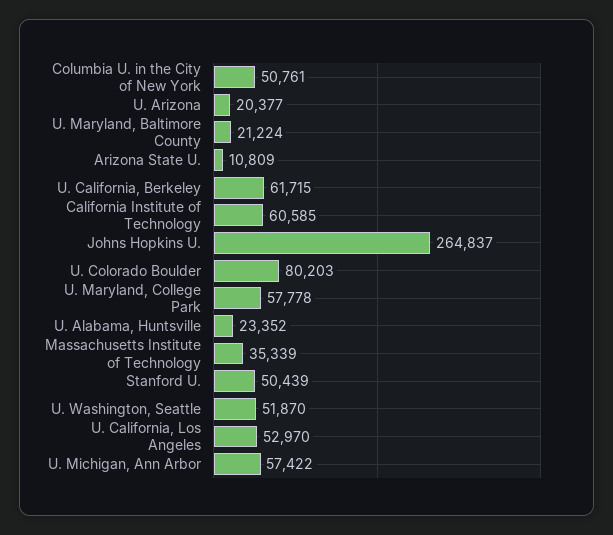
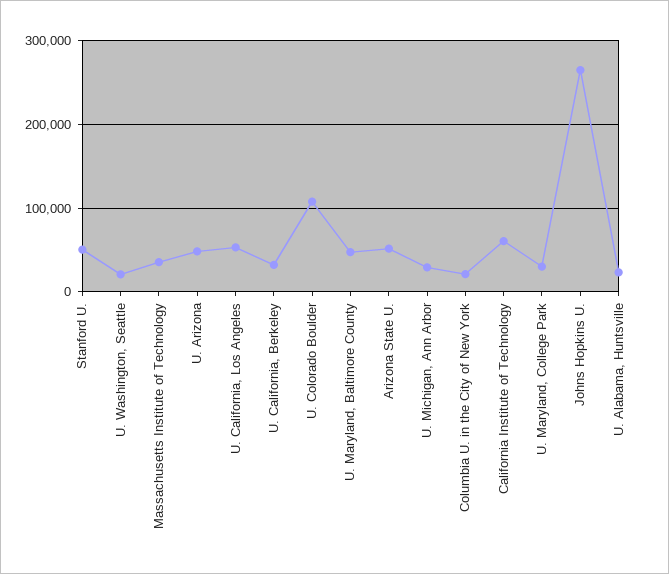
  {
-   "Columbia U. in the City of New York": 50761,
+   "Columbia U. in the City of New York": 20000,
-   "U. Arizona": 20377,
+   "U. Arizona": 50000,
-   "U. Maryland, Baltimore County": 21224,
+   "U. Maryland, Baltimore County": 50000,
-   "Arizona State U.": 10809,
+   "Arizona State U.": 50000,
-   "U. California, Berkeley": 61715,
+   "U. California, Berkeley": 30000,
    "California Institute of Technology": 60585,
    "Johns Hopkins U.": 264837,
-   "U. Colorado Boulder": 80203,
+   "U. Colorado Boulder": 110000,
-   "U. Maryland, College Park": 57778,
+   "U. Maryland, College Park": 30000,
    "U. Alabama, Huntsville": 23352,
    "Massachusetts Institute of Technology": 35339,
    "Stanford U.": 50439,
-   "U. Washington, Seattle": 51870,
+   "U. Washington, Seattle": 20000,
    "U. California, Los Angeles": 52970,
-   "U. Michigan, Ann Arbor": 57422
+   "U. Michigan, Ann Arbor": 30000
  }

